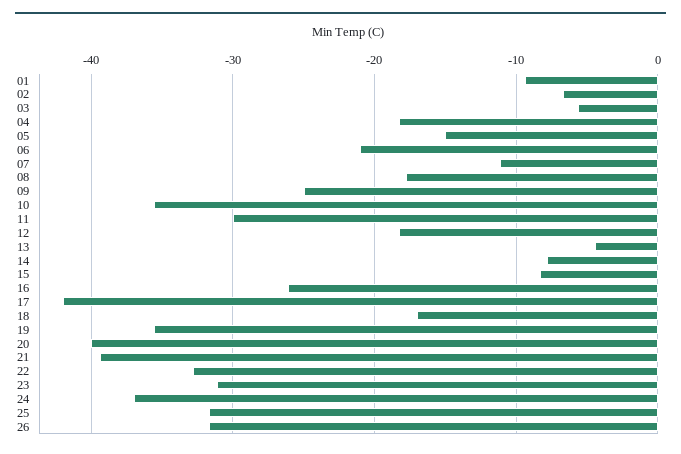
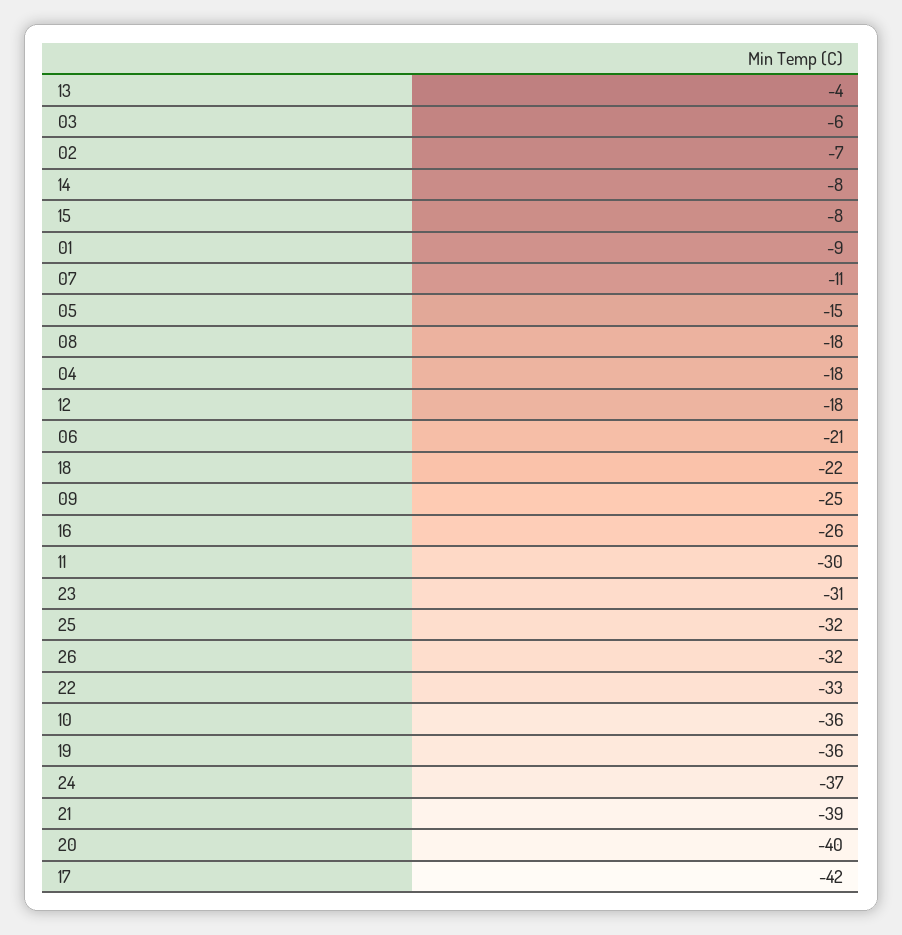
  {
    "01": -9,
    "02": -7,
    "03": -6,
    "04": -18,
    "05": -15,
    "06": -21,
    "07": -11,
    "08": -18,
    "09": -25,
    "10": -36,
    "11": -30,
    "12": -18,
    "13": -4,
    "14": -8,
    "15": -8,
    "16": -26,
    "17": -42,
-   "18": -17,
+   "18": -22,
    "19": -36,
    "20": -40,
    "21": -39,
    "22": -33,
    "23": -31,
    "24": -37,
    "25": -32,
    "26": -32
  }

